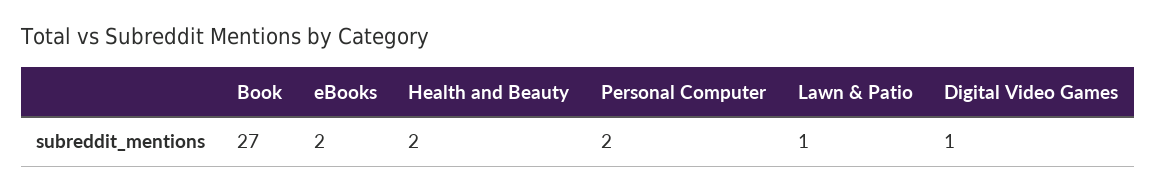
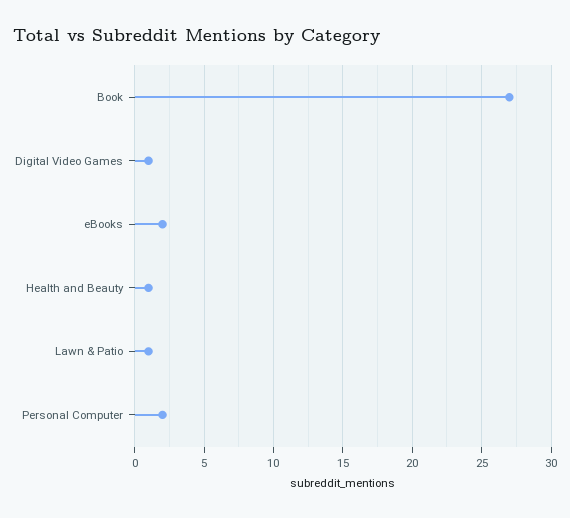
  {
    "Book": 27,
    "eBooks": 2,
-   "Health and Beauty": 2,
+   "Health and Beauty": 1,
    "Personal Computer": 2,
    "Lawn & Patio": 1,
    "Digital Video Games": 1
  }

